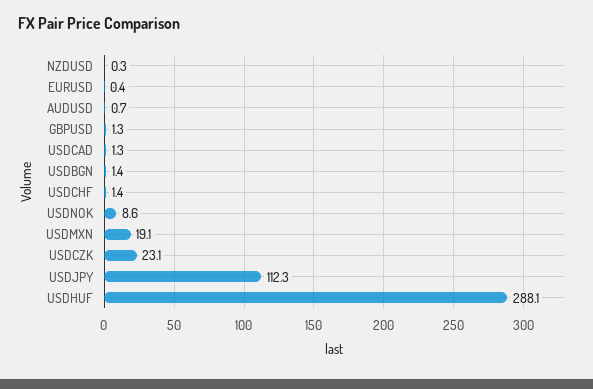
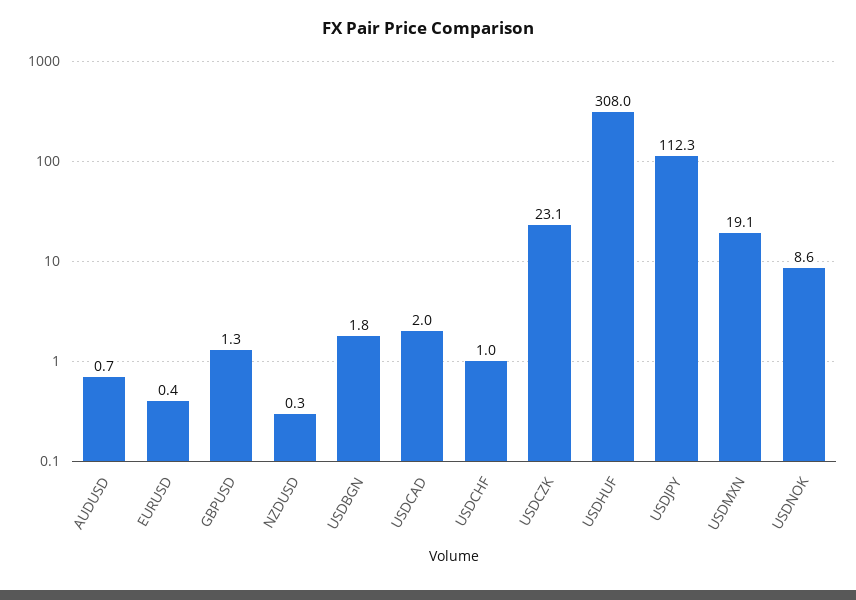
  {
    "NZDUSD": 0.3,
    "EURUSD": 0.4,
    "AUDUSD": 0.7,
    "GBPUSD": 1.3,
-   "USDCAD": 1.3,
+   "USDCAD": 2,
-   "USDBGN": 1.4,
+   "USDBGN": 1.8,
-   "USDCHF": 1.4,
+   "USDCHF": 1,
    "USDNOK": 8.6,
    "USDMXN": 19.1,
    "USDCZK": 23.1,
    "USDJPY": 112.3,
-   "USDHUF": 288.1
+   "USDHUF": 308
  }

